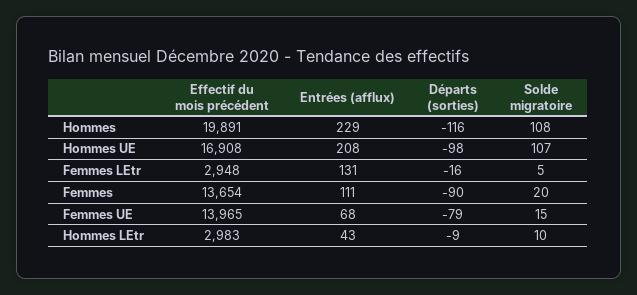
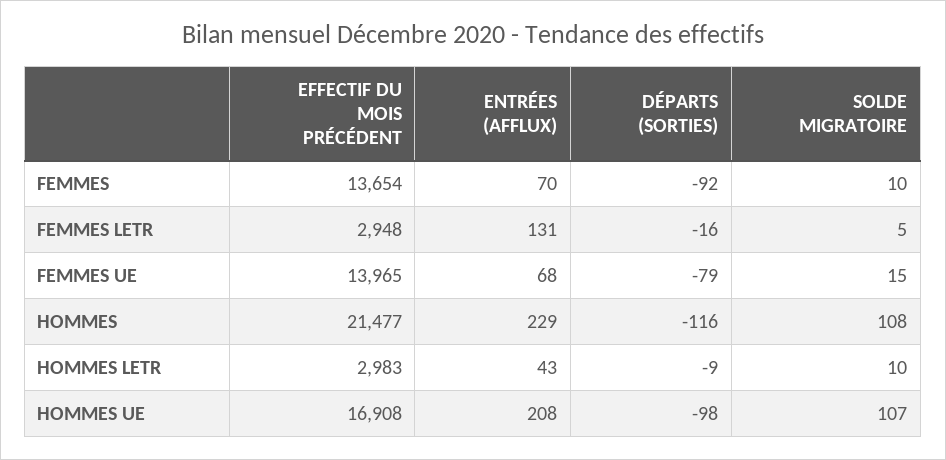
  {
    "Effectif du mois précédent": {
-     "Hommes": 19891,
+     "Hommes": 21477,
      "Hommes UE": 16908,
      "Femmes LEtr": 2948,
      "Femmes": 13654,
      "Femmes UE": 13965,
      "Hommes LEtr": 2983
    },
    "Entrées (afflux)": {
      "Hommes": 229,
      "Hommes UE": 208,
      "Femmes LEtr": 131,
-     "Femmes": 111,
+     "Femmes": 70,
      "Femmes UE": 68,
      "Hommes LEtr": 43
    },
    "Départs (sorties)": {
      "Hommes": -116,
      "Hommes UE": -98,
      "Femmes LEtr": -16,
-     "Femmes": -90,
+     "Femmes": -92,
      "Femmes UE": -79,
      "Hommes LEtr": -9
    },
    "Solde migratoire": {
      "Hommes": 108,
      "Hommes UE": 107,
      "Femmes LEtr": 5,
-     "Femmes": 20,
+     "Femmes": 10,
      "Femmes UE": 15,
      "Hommes LEtr": 10
    }
  }

